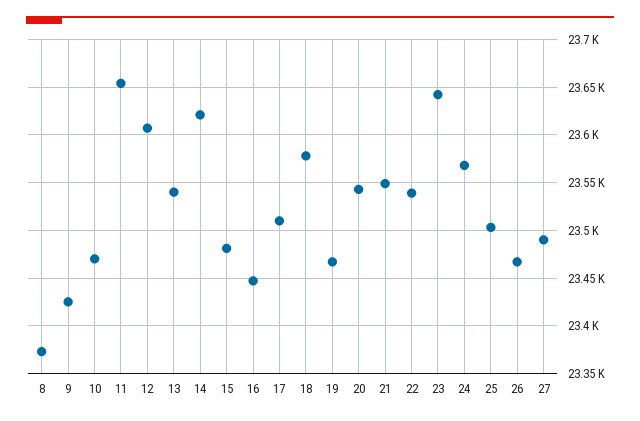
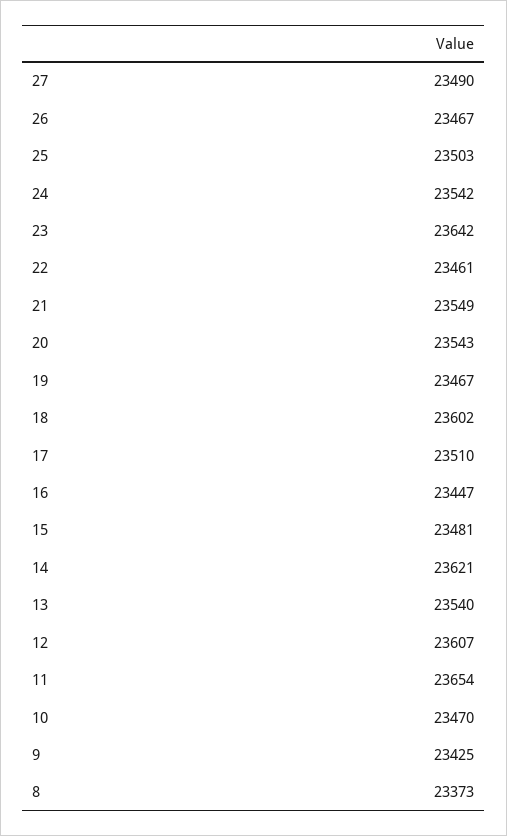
  {
    "8": 23373,
    "9": 23425,
    "10": 23470,
    "11": 23654,
    "12": 23607,
    "13": 23540,
    "14": 23621,
    "15": 23481,
    "16": 23447,
    "17": 23510,
-   "18": 23580,
+   "18": 23602,
    "19": 23467,
    "20": 23543,
    "21": 23549,
-   "22": 23540,
+   "22": 23461,
    "23": 23642,
-   "24": 23570,
+   "24": 23542,
    "25": 23503,
    "26": 23467,
    "27": 23490
  }

